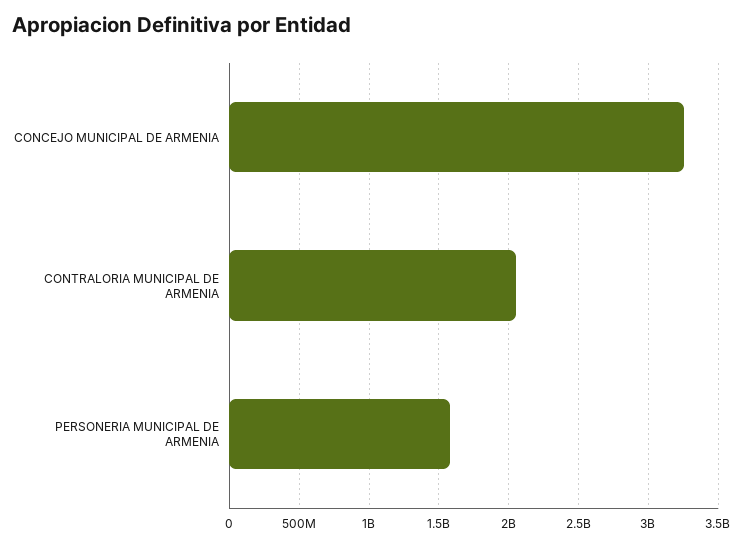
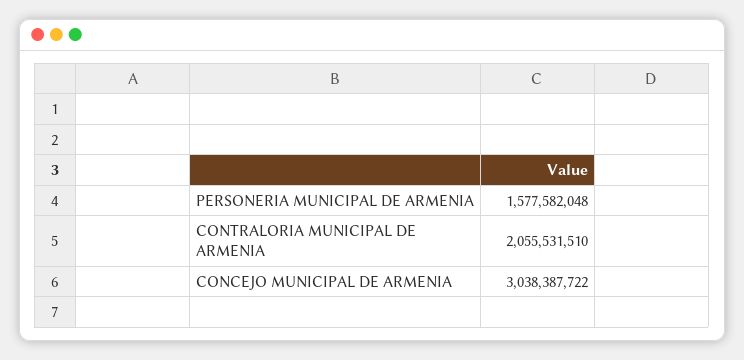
  {
-   "CONCEJO MUNICIPAL DE ARMENIA": 3250000000,
+   "CONCEJO MUNICIPAL DE ARMENIA": 3038387722,
    "CONTRALORIA MUNICIPAL DE ARMENIA": 2055531510,
    "PERSONERIA MUNICIPAL DE ARMENIA": 1577582048
  }

